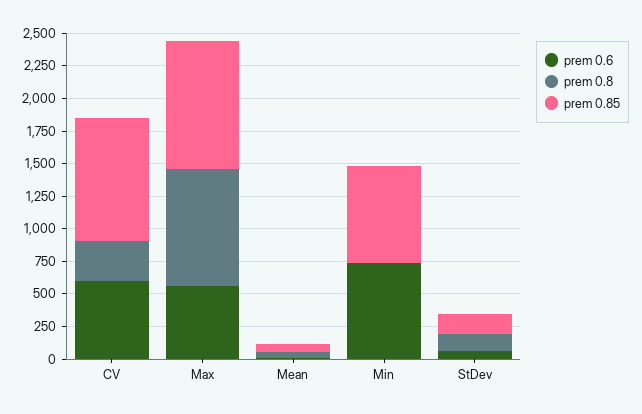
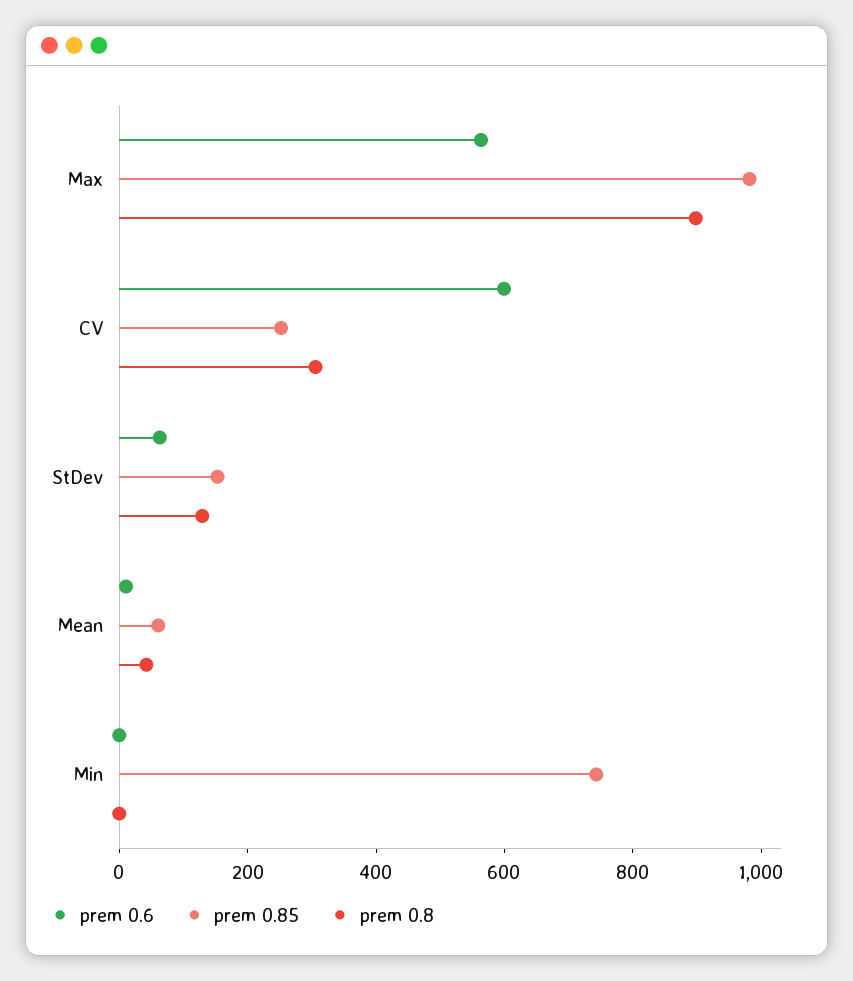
  {
    "prem 0.6": {
      "CV": 600,
      "Max": 550,
      "Mean": 0,
-     "Min": 750,
+     "Min": 0,
      "StDev": 50
    },
    "prem 0.8": {
      "CV": 300,
      "Max": 900,
      "Mean": 50,
      "Min": 0,
      "StDev": 150
    },
    "prem 0.85": {
-     "CV": 1000,
+     "CV": 250,
      "Max": 1000,
      "Mean": 50,
      "Min": 750,
      "StDev": 150
    }
  }

